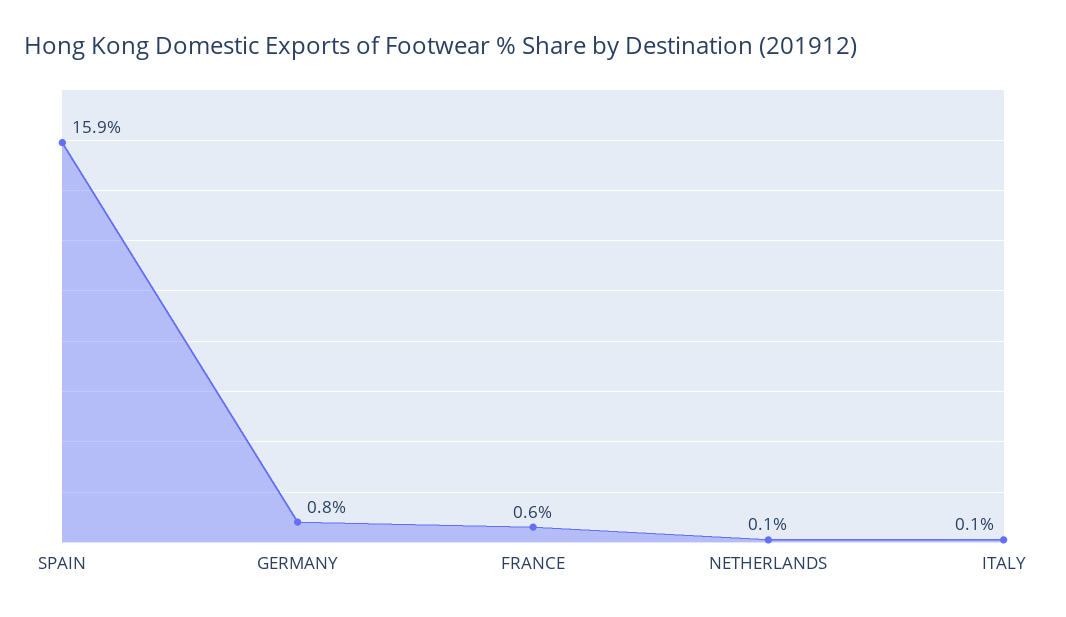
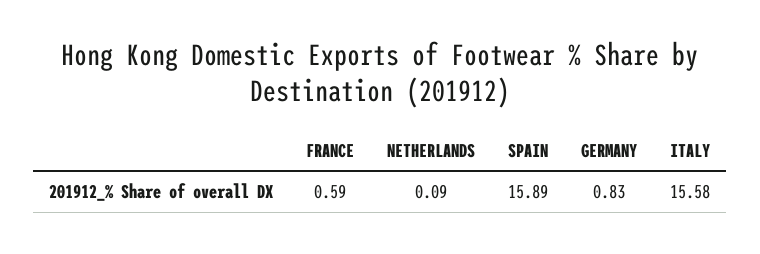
  {
    "SPAIN": 15.89,
    "GERMANY": 0.83,
    "FRANCE": 0.59,
    "NETHERLANDS": 0.09,
-   "ITALY": 0.1
+   "ITALY": 15.58
  }

